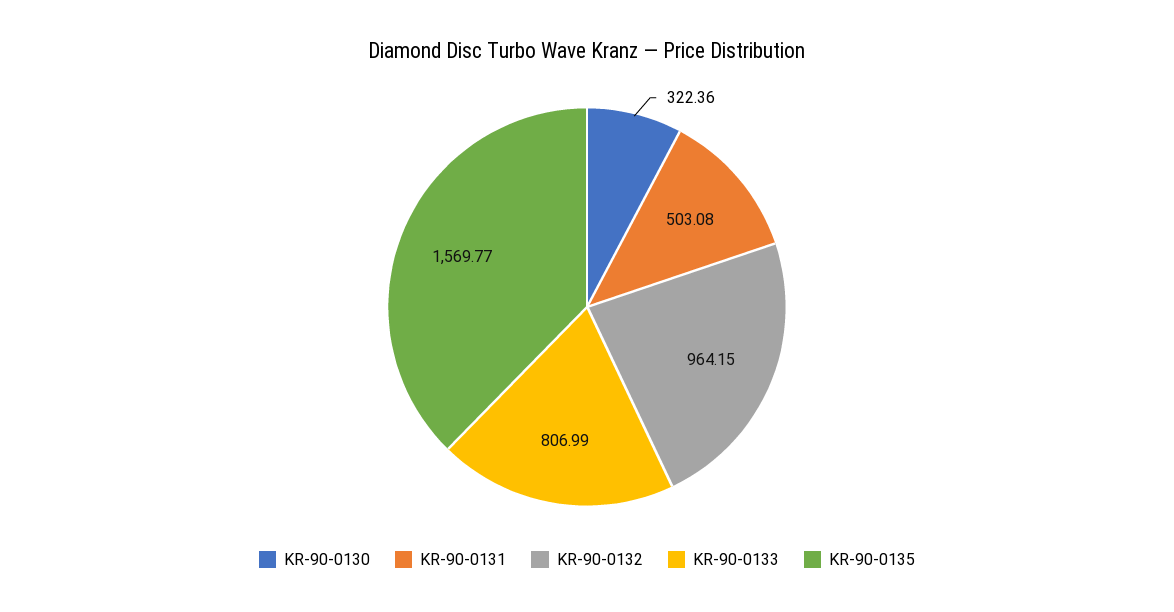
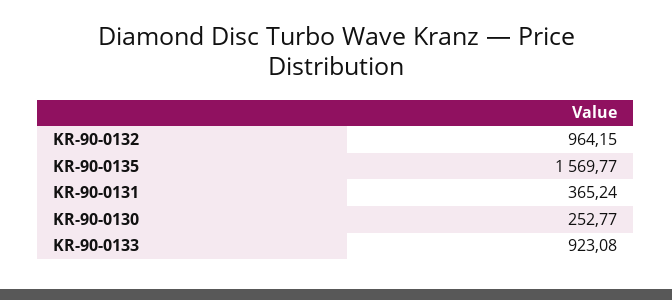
  {
-   "KR-90-0130": 322.36,
+   "KR-90-0130": 252.77,
-   "KR-90-0131": 503.08,
+   "KR-90-0131": 365.24,
    "KR-90-0132": 964.15,
-   "KR-90-0133": 806.99,
+   "KR-90-0133": 923.08,
    "KR-90-0135": 1569.77
  }

